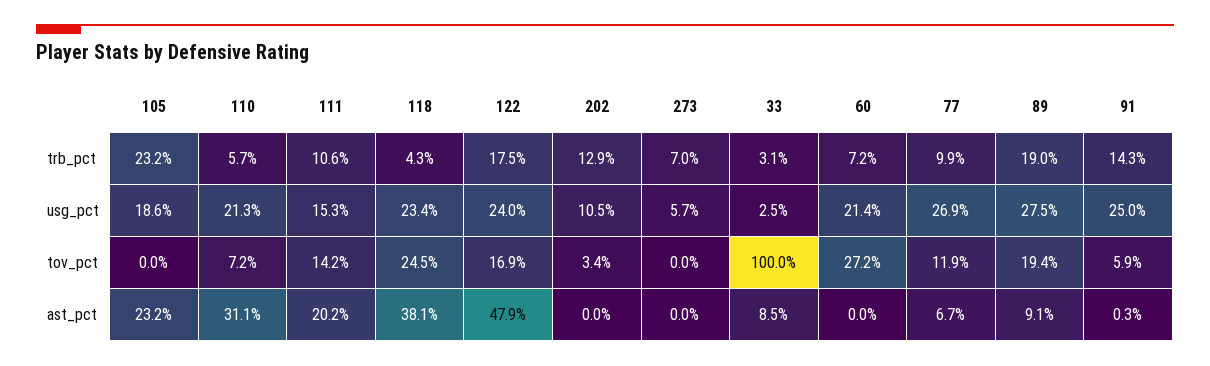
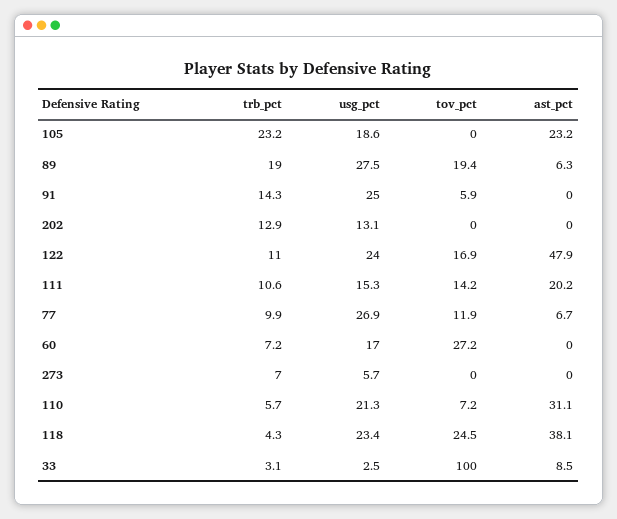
  {
    "105": {
      "trb_pct": 23.2,
      "usg_pct": 18.6,
      "tov_pct": 0,
      "ast_pct": 23.2
    },
    "110": {
      "trb_pct": 5.7,
      "usg_pct": 21.3,
      "tov_pct": 7.2,
      "ast_pct": 31.1
    },
    "111": {
      "trb_pct": 10.6,
      "usg_pct": 15.3,
      "tov_pct": 14.2,
      "ast_pct": 20.2
    },
    "118": {
      "trb_pct": 4.3,
      "usg_pct": 23.4,
      "tov_pct": 24.5,
      "ast_pct": 38.1
    },
    "122": {
-     "trb_pct": 17.5,
+     "trb_pct": 11,
      "usg_pct": 24,
      "tov_pct": 16.9,
      "ast_pct": 47.9
    },
    "202": {
      "trb_pct": 12.9,
-     "usg_pct": 10.5,
+     "usg_pct": 13.1,
-     "tov_pct": 3.4,
+     "tov_pct": 0,
      "ast_pct": 0
    },
    "273": {
      "trb_pct": 7,
      "usg_pct": 5.7,
      "tov_pct": 0,
      "ast_pct": 0
    },
    "33": {
      "trb_pct": 3.1,
      "usg_pct": 2.5,
      "tov_pct": 100,
      "ast_pct": 8.5
    },
    "60": {
      "trb_pct": 7.2,
-     "usg_pct": 21.4,
+     "usg_pct": 17,
      "tov_pct": 27.2,
      "ast_pct": 0
    },
    "77": {
      "trb_pct": 9.9,
      "usg_pct": 26.9,
      "tov_pct": 11.9,
      "ast_pct": 6.7
    },
    "89": {
      "trb_pct": 19,
      "usg_pct": 27.5,
      "tov_pct": 19.4,
-     "ast_pct": 9.1
+     "ast_pct": 6.3
    },
    "91": {
      "trb_pct": 14.3,
      "usg_pct": 25,
      "tov_pct": 5.9,
-     "ast_pct": 0.3
+     "ast_pct": 0
    }
  }

